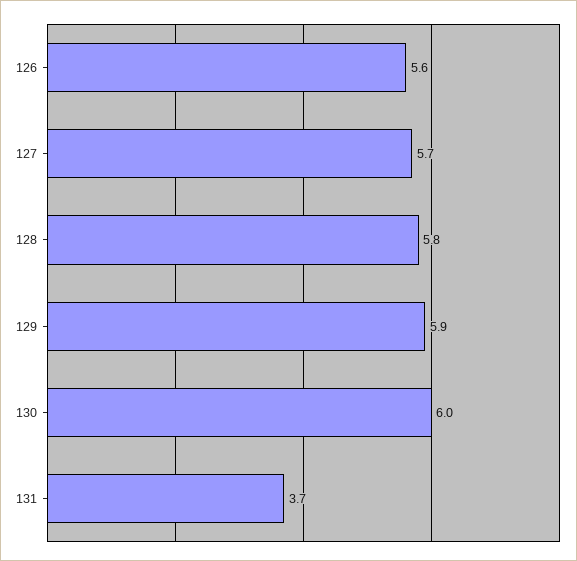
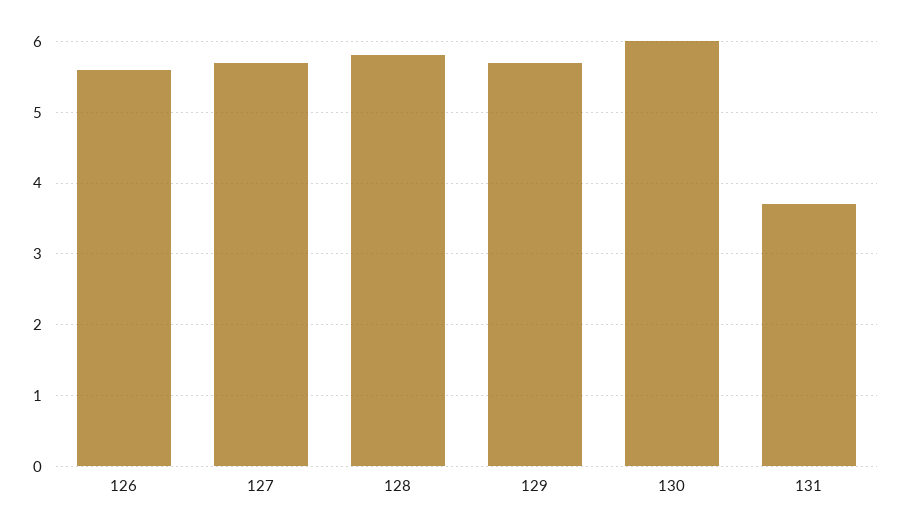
  {
    "126": 5.6,
    "127": 5.7,
    "128": 5.8,
-   "129": 5.9,
+   "129": 5.7,
    "130": 6,
    "131": 3.7
  }

